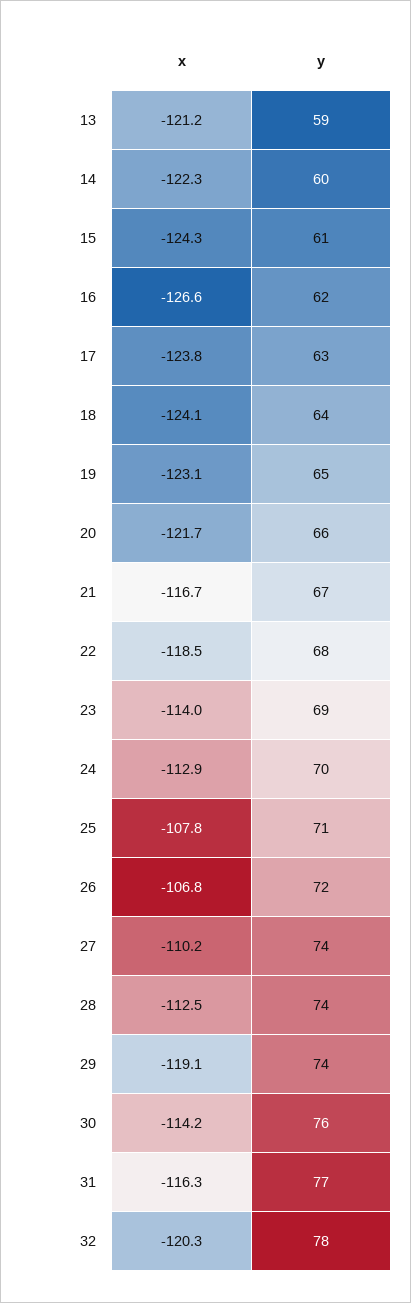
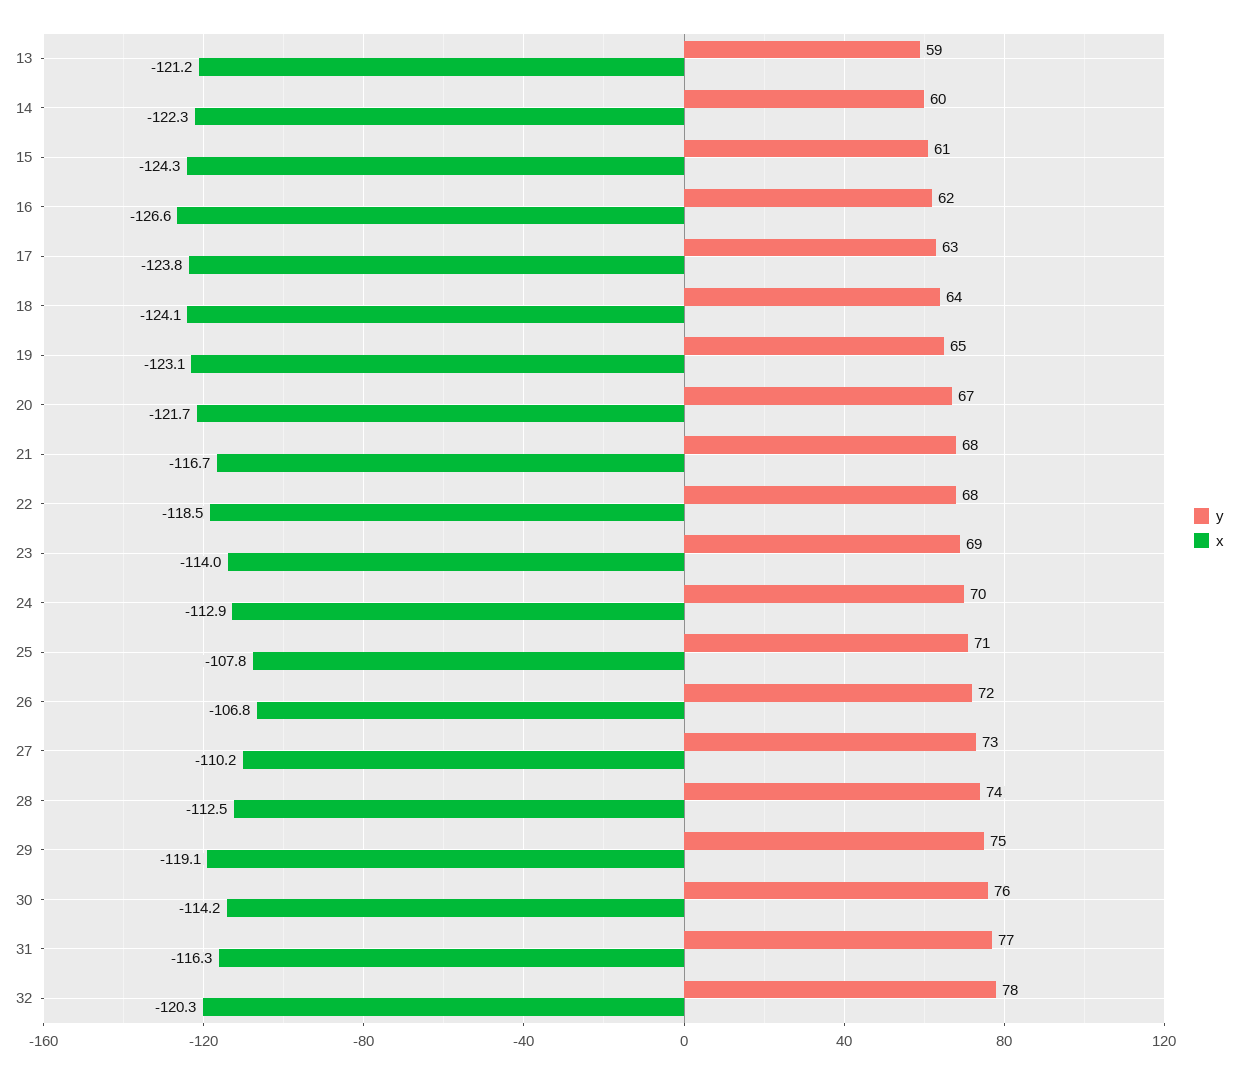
  {
    "x": {
      "13": -121.2,
      "14": -122.3,
      "15": -124.3,
      "16": -126.6,
      "17": -123.8,
      "18": -124.1,
      "19": -123.1,
      "20": -121.7,
      "21": -116.7,
      "22": -118.5,
      "23": -114,
      "24": -112.9,
      "25": -107.8,
      "26": -106.8,
      "27": -110.2,
      "28": -112.5,
      "29": -119.1,
      "30": -114.2,
      "31": -116.3,
      "32": -120.3
    },
    "y": {
      "13": 59,
      "14": 60,
      "15": 61,
      "16": 62,
      "17": 63,
      "18": 64,
      "19": 65,
-     "20": 66,
+     "20": 67,
-     "21": 67,
+     "21": 68,
      "22": 68,
      "23": 69,
      "24": 70,
      "25": 71,
      "26": 72,
-     "27": 74,
+     "27": 73,
      "28": 74,
-     "29": 74,
+     "29": 75,
      "30": 76,
      "31": 77,
      "32": 78
    }
  }

